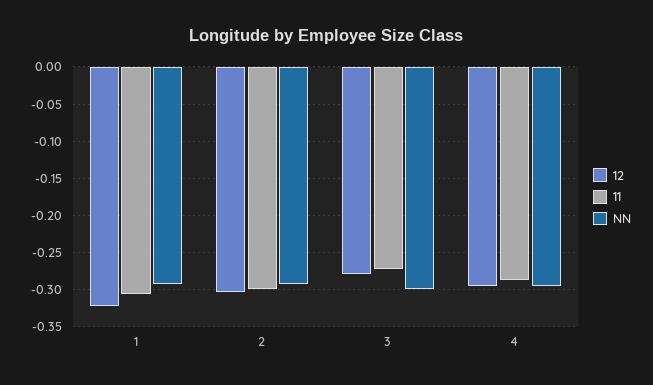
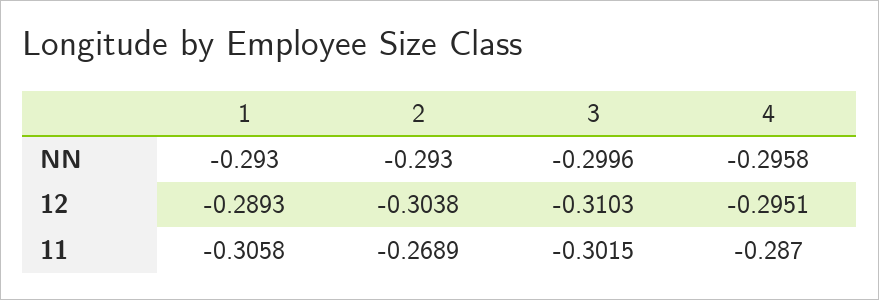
  {
    "12": {
-     "1": -0.32,
+     "1": -0.2893,
      "2": -0.3038,
-     "3": -0.28,
+     "3": -0.3103,
      "4": -0.2951
    },
    "11": {
      "1": -0.3058,
-     "2": -0.3,
+     "2": -0.2689,
-     "3": -0.27,
+     "3": -0.3015,
      "4": -0.287
    },
    "NN": {
      "1": -0.293,
      "2": -0.293,
      "3": -0.2996,
      "4": -0.2958
    }
  }

